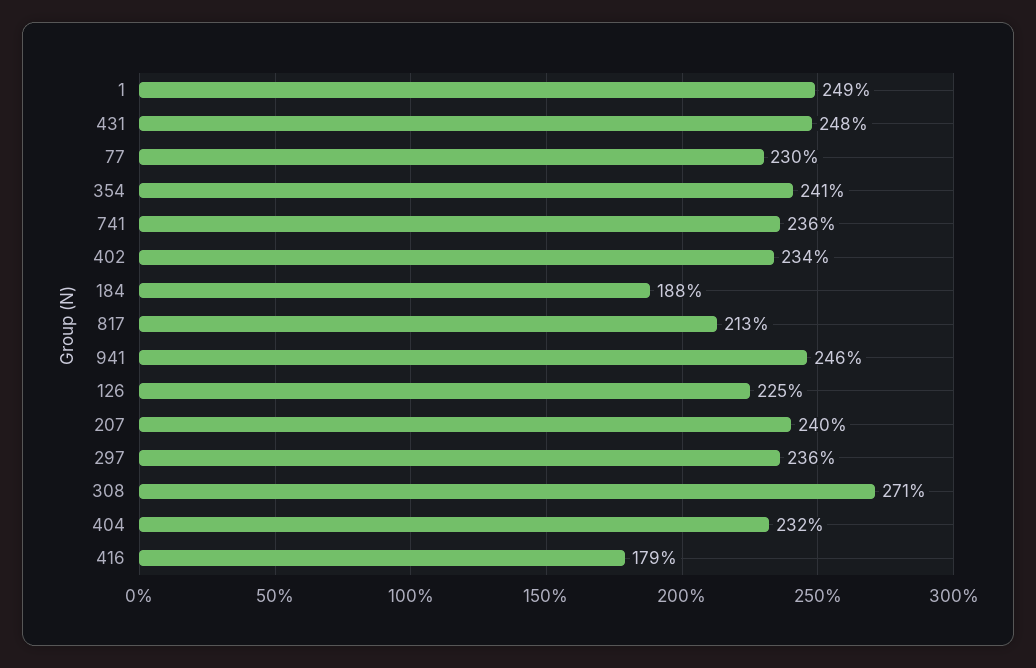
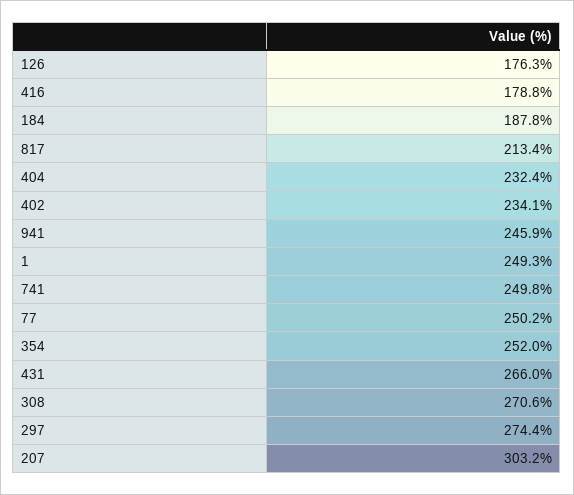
  {
    "1": 249.3,
-   "431": 248,
+   "431": 266,
-   "77": 230,
+   "77": 250.2,
-   "354": 241,
+   "354": 252,
-   "741": 236,
+   "741": 249.8,
    "402": 234.1,
    "184": 187.8,
    "817": 213.4,
    "941": 245.9,
-   "126": 225,
+   "126": 176.3,
-   "207": 240,
+   "207": 303.2,
-   "297": 236,
+   "297": 274.4,
    "308": 270.6,
    "404": 232.4,
    "416": 178.8
  }

